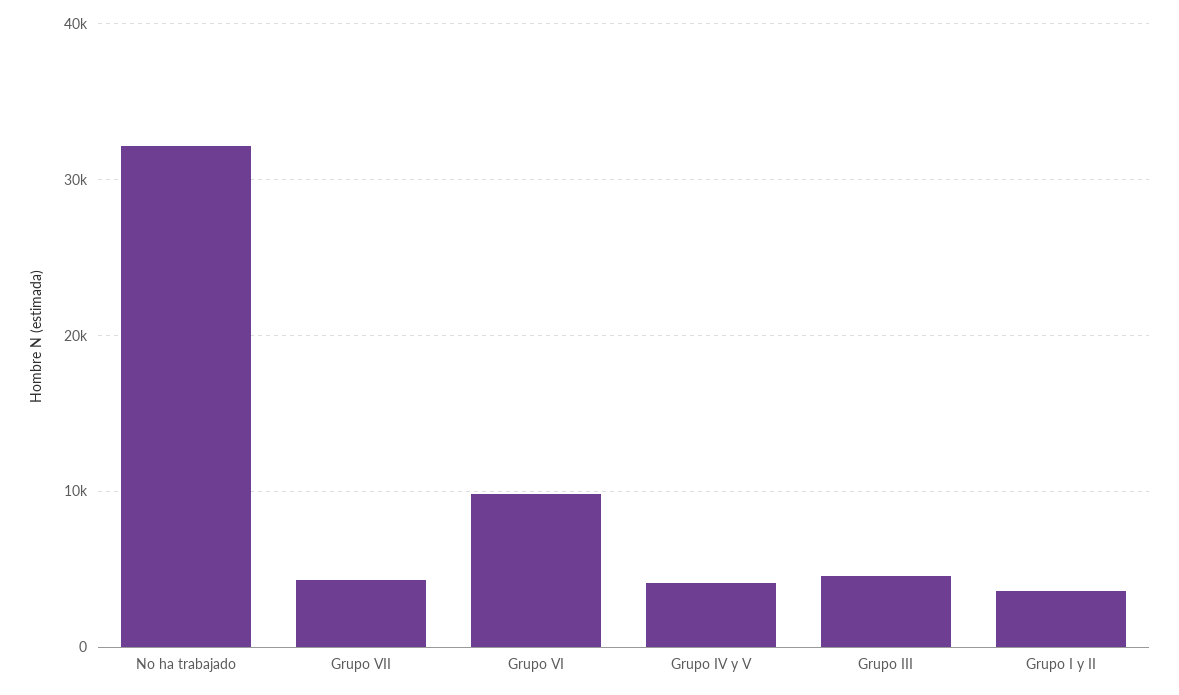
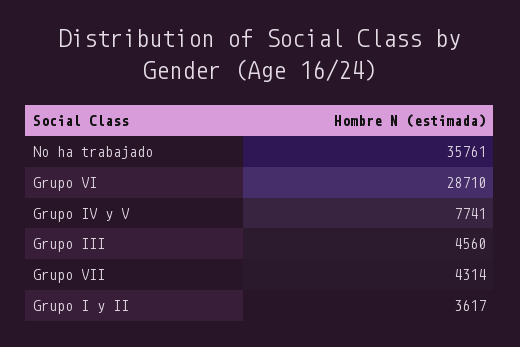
  {
-   "No ha trabajado": 32000,
+   "No ha trabajado": 35761,
    "Grupo VII": 4314,
-   "Grupo VI": 10000,
+   "Grupo VI": 28710,
-   "Grupo IV y V": 4000,
+   "Grupo IV y V": 7741,
    "Grupo III": 4560,
    "Grupo I y II": 3617
  }

